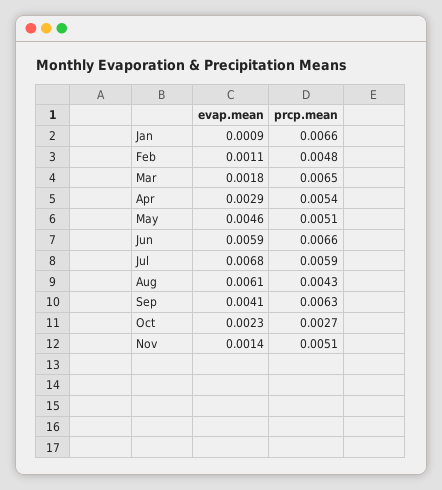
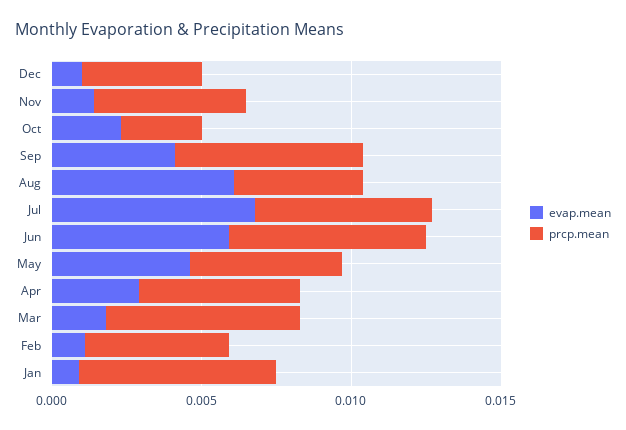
  {
    "evap.mean": {
      "Jan": 0.0009,
      "Feb": 0.0011,
      "Mar": 0.0018,
      "Apr": 0.0029,
      "May": 0.0046,
      "Jun": 0.0059,
      "Jul": 0.0068,
      "Aug": 0.0061,
      "Sep": 0.0041,
      "Oct": 0.0023,
-     "Nov": 0.0014
+     "Nov": 0.0014,
+     "Dec": 0.001
    },
    "prcp.mean": {
      "Jan": 0.0066,
      "Feb": 0.0048,
      "Mar": 0.0065,
      "Apr": 0.0054,
      "May": 0.0051,
      "Jun": 0.0066,
      "Jul": 0.0059,
      "Aug": 0.0043,
      "Sep": 0.0063,
      "Oct": 0.0027,
-     "Nov": 0.0051
+     "Nov": 0.0051,
+     "Dec": 0.004
    }
  }

